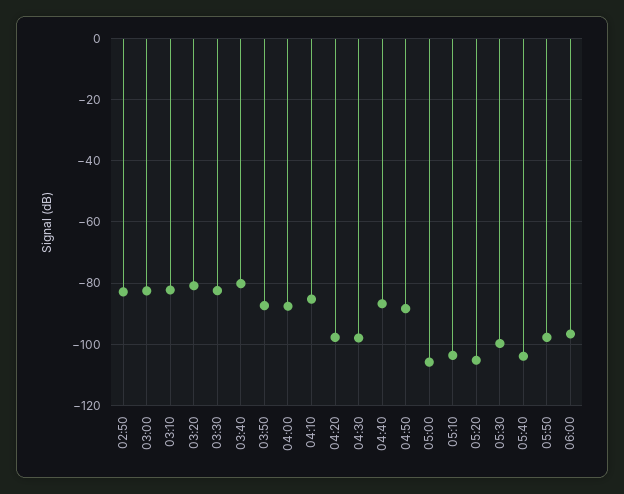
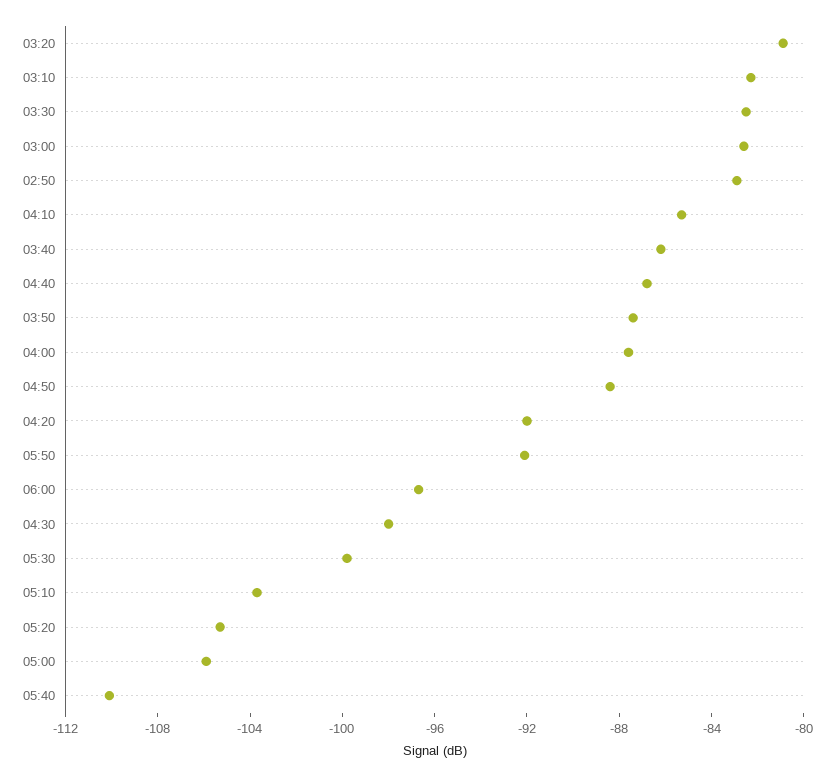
  {
    "02:50": -83,
    "03:00": -83,
    "03:10": -82,
    "03:20": -81,
    "03:30": -83,
-   "03:40": -80,
+   "03:40": -86,
    "03:50": -87,
    "04:00": -88,
    "04:10": -85,
-   "04:20": -98,
+   "04:20": -92,
    "04:30": -98,
    "04:40": -87,
    "04:50": -88,
    "05:00": -106,
    "05:10": -104,
    "05:20": -105,
    "05:30": -100,
-   "05:40": -104,
+   "05:40": -110,
-   "05:50": -98,
+   "05:50": -92,
    "06:00": -97
  }

